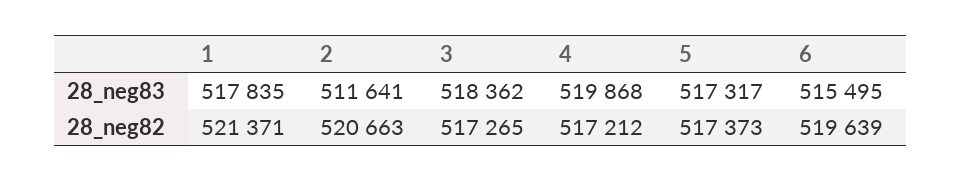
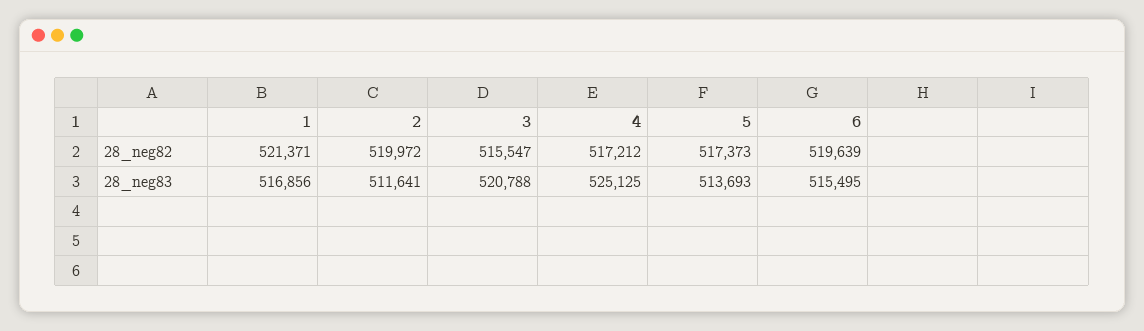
  {
    "1": {
-     "28_neg83": 517835,
+     "28_neg83": 516856,
      "28_neg82": 521371
    },
    "2": {
      "28_neg83": 511641,
-     "28_neg82": 520663
+     "28_neg82": 519972
    },
    "3": {
-     "28_neg83": 518362,
+     "28_neg83": 520788,
-     "28_neg82": 517265
+     "28_neg82": 515547
    },
    "4": {
-     "28_neg83": 519868,
+     "28_neg83": 525125,
      "28_neg82": 517212
    },
    "5": {
-     "28_neg83": 517317,
+     "28_neg83": 513693,
      "28_neg82": 517373
    },
    "6": {
      "28_neg83": 515495,
      "28_neg82": 519639
    }
  }

